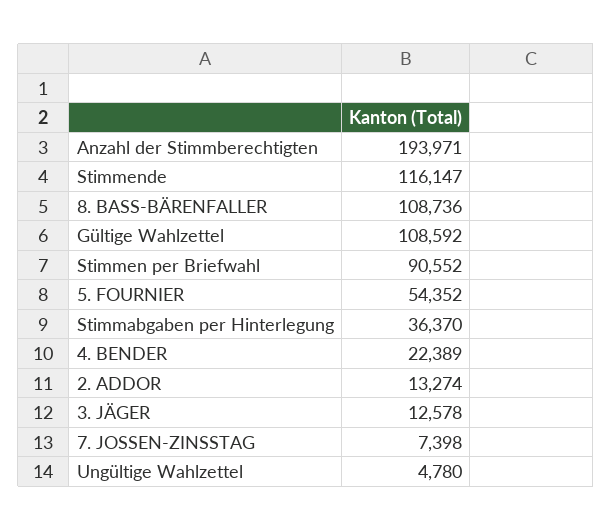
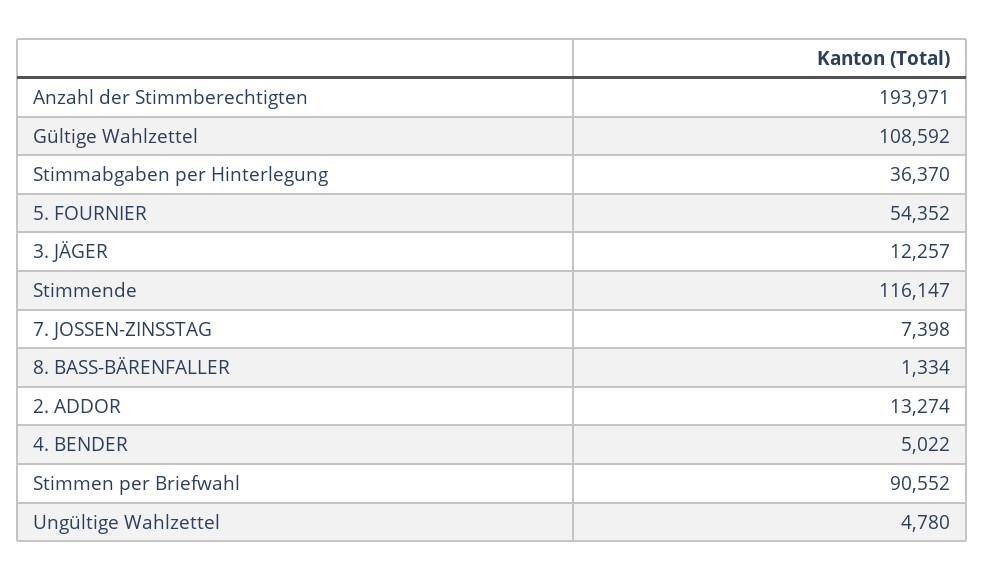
  {
    "Anzahl der Stimmberechtigten": 193971,
    "Stimmende": 116147,
-   "8. BASS-BÄRENFALLER": 108736,
+   "8. BASS-BÄRENFALLER": 1334,
    "Gültige Wahlzettel": 108592,
    "Stimmen per Briefwahl": 90552,
    "5. FOURNIER": 54352,
    "Stimmabgaben per Hinterlegung": 36370,
-   "4. BENDER": 22389,
+   "4. BENDER": 5022,
    "2. ADDOR": 13274,
-   "3. JÄGER": 12578,
+   "3. JÄGER": 12257,
    "7. JOSSEN-ZINSSTAG": 7398,
    "Ungültige Wahlzettel": 4780
  }

